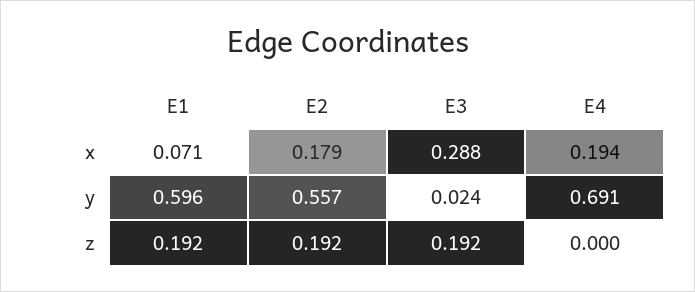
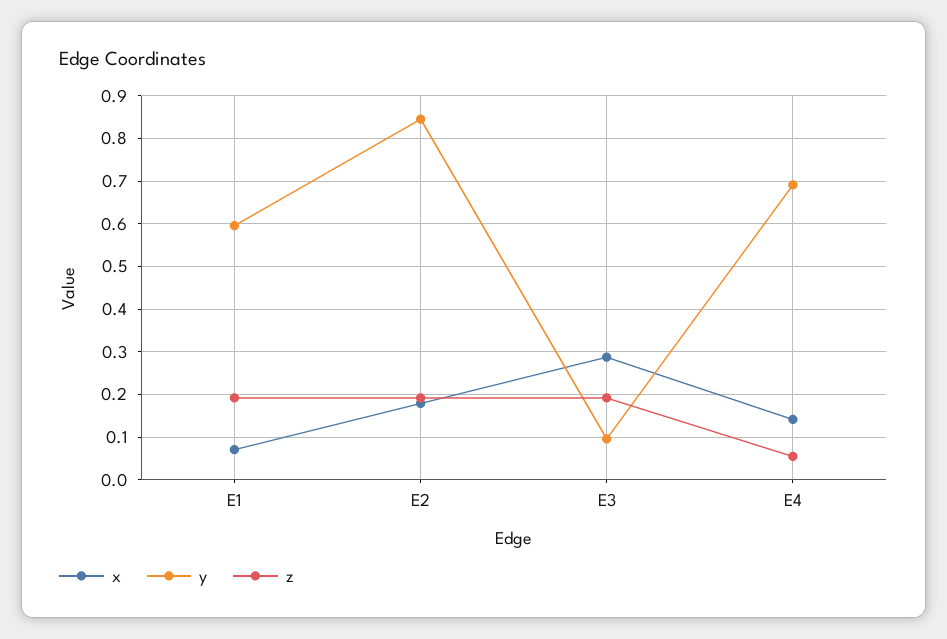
  {
    "x": {
      "E1": 0.071,
      "E2": 0.179,
      "E3": 0.288,
-     "E4": 0.194
+     "E4": 0.14
    },
    "y": {
      "E1": 0.596,
-     "E2": 0.557,
+     "E2": 0.84,
-     "E3": 0.024,
+     "E3": 0.1,
      "E4": 0.691
    },
    "z": {
      "E1": 0.192,
      "E2": 0.192,
      "E3": 0.192,
-     "E4": 0
+     "E4": 0.06
    }
  }

